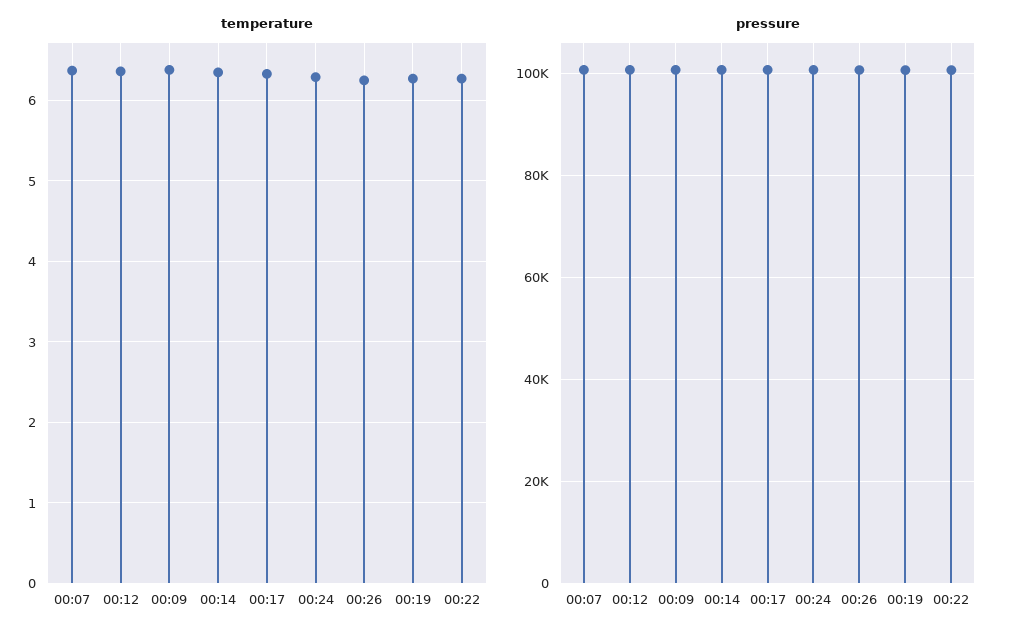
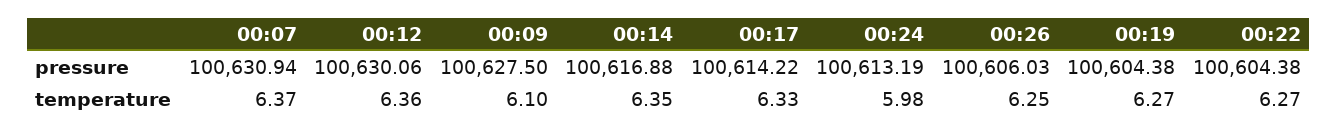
  {
    "temperature": {
      "00:07": 6.37,
      "00:12": 6.36,
-     "00:09": 6.4,
+     "00:09": 6.1,
      "00:14": 6.35,
      "00:17": 6.33,
-     "00:24": 6.3,
+     "00:24": 5.98,
      "00:26": 6.25,
      "00:19": 6.27,
      "00:22": 6.27
    },
    "pressure": {
      "00:07": 100630.94,
      "00:12": 100630.06,
      "00:09": 100627.5,
      "00:14": 100616.88,
      "00:17": 100614.22,
      "00:24": 100613.19,
      "00:26": 100606.03,
      "00:19": 100604.38,
      "00:22": 100604.38
    }
  }

